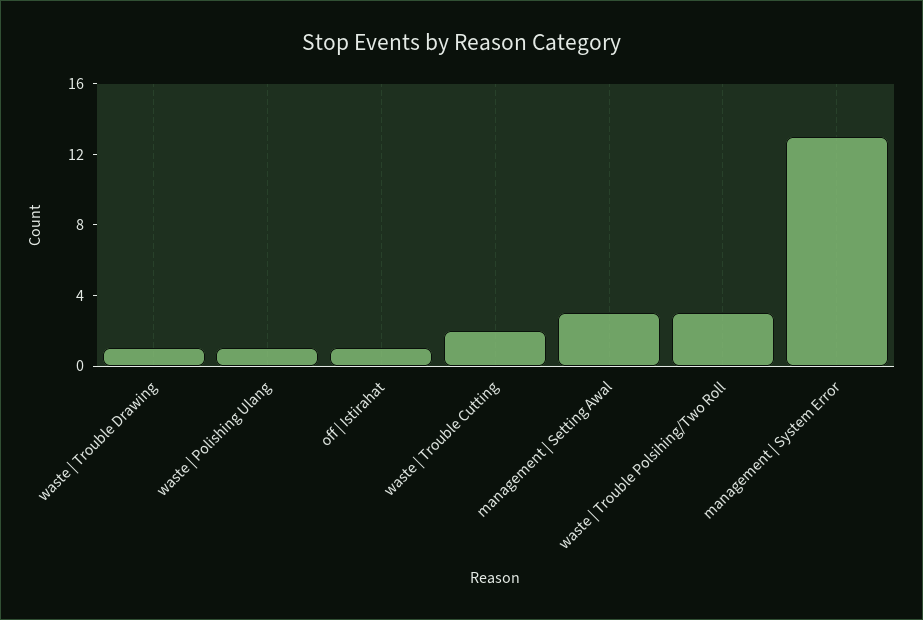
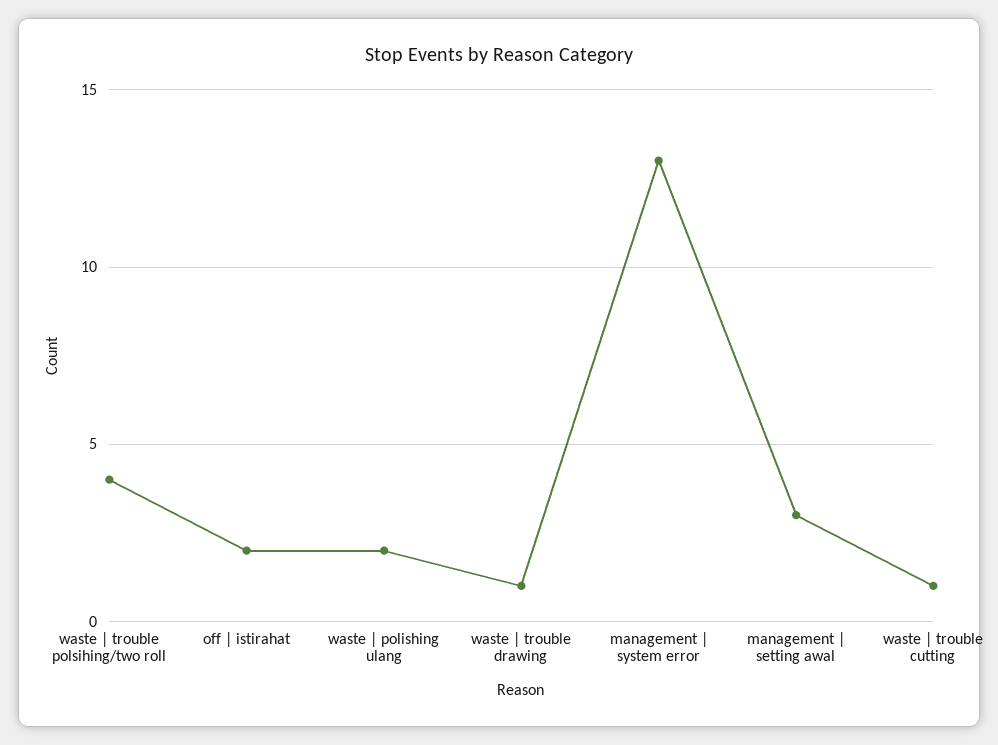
  {
    "waste | Trouble Drawing": 1,
-   "waste | Polishing Ulang": 1,
+   "waste | Polishing Ulang": 2,
-   "off | Istirahat": 1,
+   "off | Istirahat": 2,
-   "waste | Trouble Cutting": 2,
+   "waste | Trouble Cutting": 1,
    "management | Setting Awal": 3,
-   "waste | Trouble Polsihing/Two Roll": 3,
+   "waste | Trouble Polsihing/Two Roll": 4,
    "management | System Error": 13
  }

